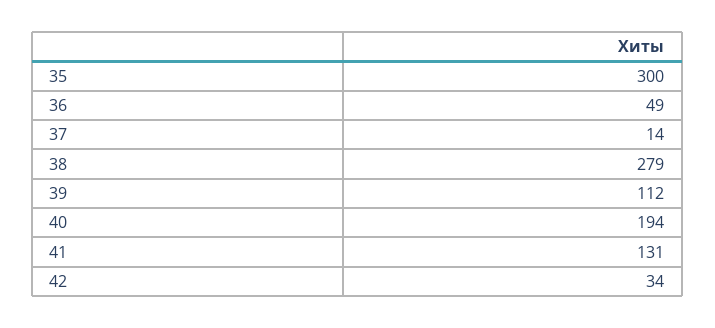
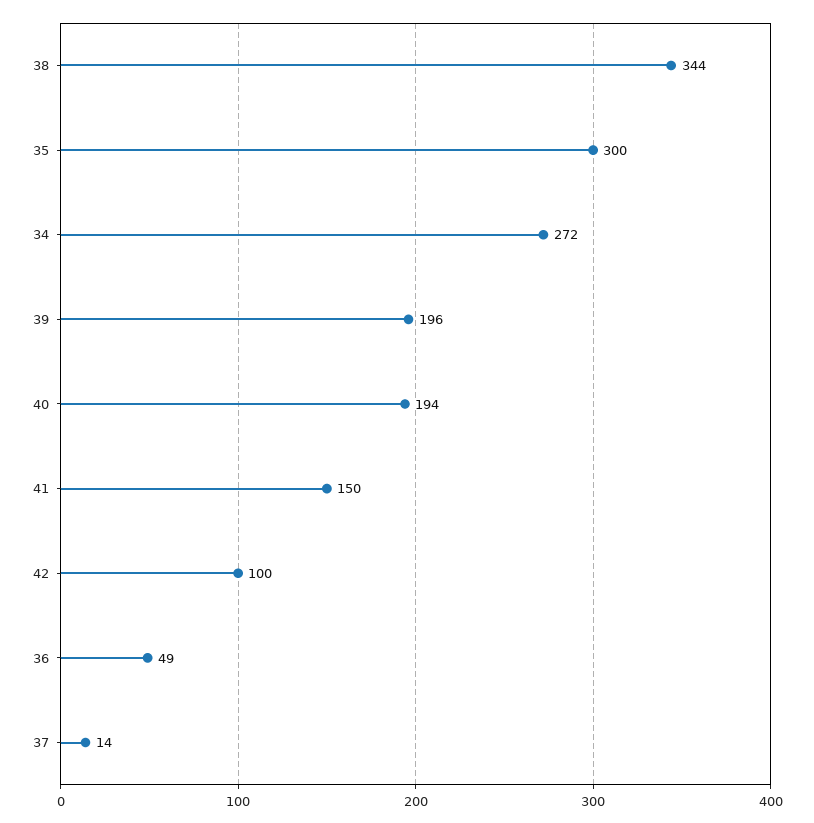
  {
    "35": 300,
    "36": 49,
    "37": 14,
-   "38": 279,
+   "38": 344,
-   "39": 112,
+   "39": 196,
    "40": 194,
-   "41": 131,
+   "41": 150,
-   "42": 34
+   "42": 100,
+   "34": 272
  }

